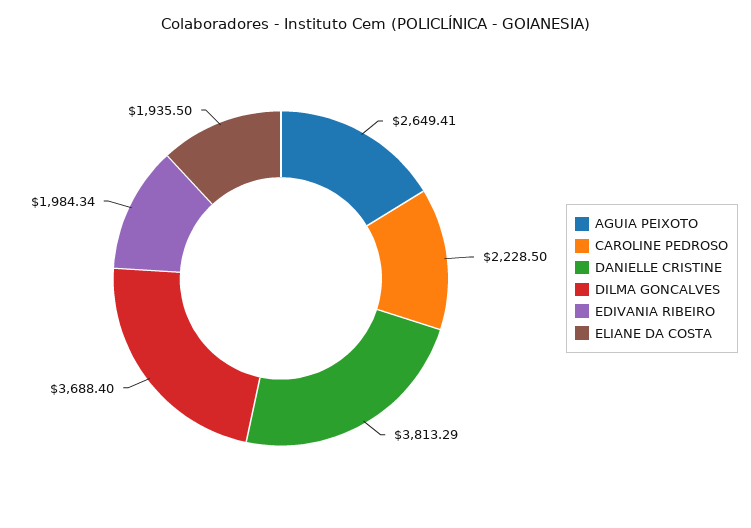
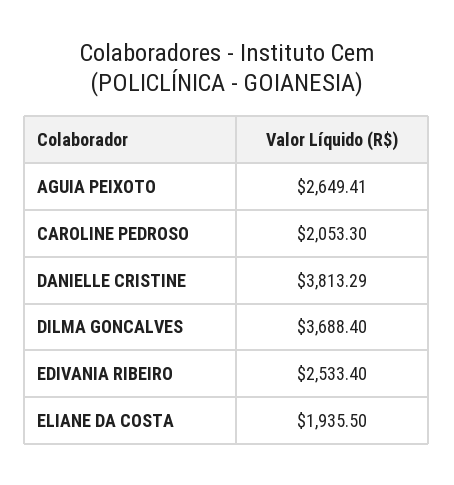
  {
    "AGUIA PEIXOTO": 2649.41,
-   "CAROLINE PEDROSO": 2228.5,
+   "CAROLINE PEDROSO": 2053.3,
    "DANIELLE CRISTINE": 3813.29,
    "DILMA GONCALVES": 3688.4,
-   "EDIVANIA RIBEIRO": 1984.34,
+   "EDIVANIA RIBEIRO": 2533.4,
    "ELIANE DA COSTA": 1935.5
  }

